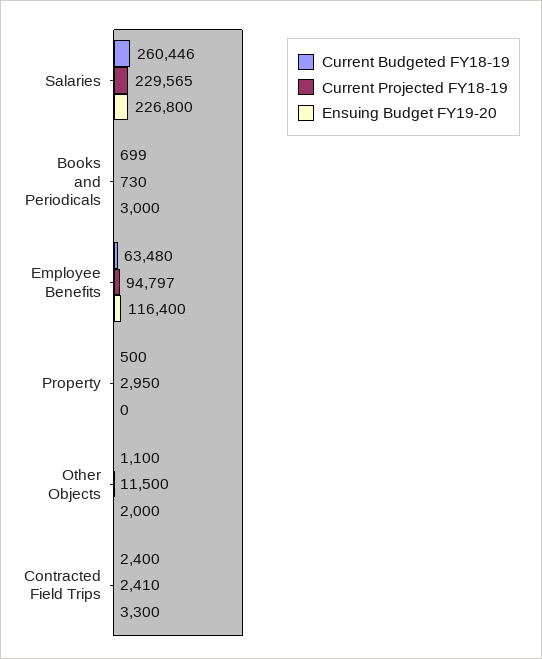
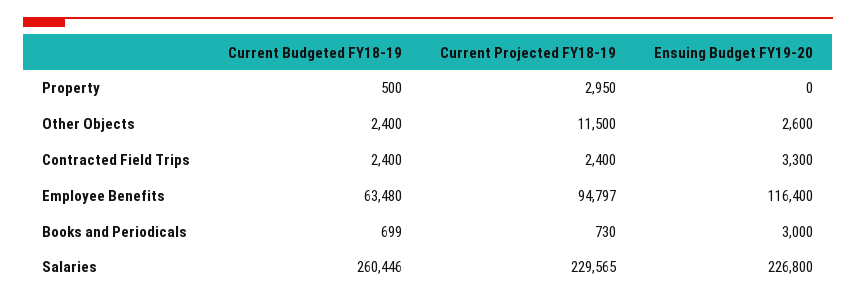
  {
    "Current Budgeted FY18-19": {
      "Salaries": 260446,
      "Books and Periodicals": 699,
      "Employee Benefits": 63480,
      "Property": 500,
-     "Other Objects": 1100,
+     "Other Objects": 2400,
      "Contracted Field Trips": 2400
    },
    "Current Projected FY18-19": {
      "Salaries": 229565,
      "Books and Periodicals": 730,
      "Employee Benefits": 94797,
      "Property": 2950,
      "Other Objects": 11500,
-     "Contracted Field Trips": 2410
+     "Contracted Field Trips": 2400
    },
    "Ensuing Budget FY19-20": {
      "Salaries": 226800,
      "Books and Periodicals": 3000,
      "Employee Benefits": 116400,
      "Property": 0,
-     "Other Objects": 2000,
+     "Other Objects": 2600,
      "Contracted Field Trips": 3300
    }
  }

